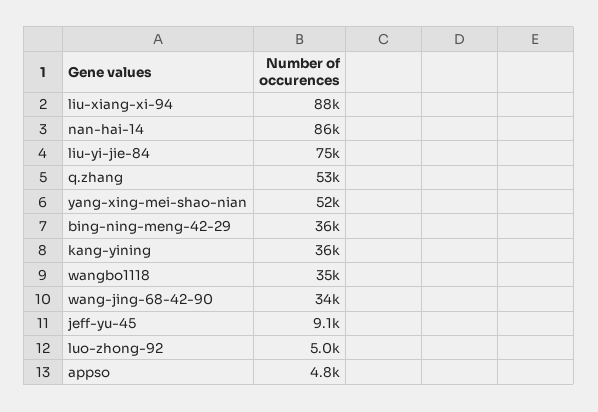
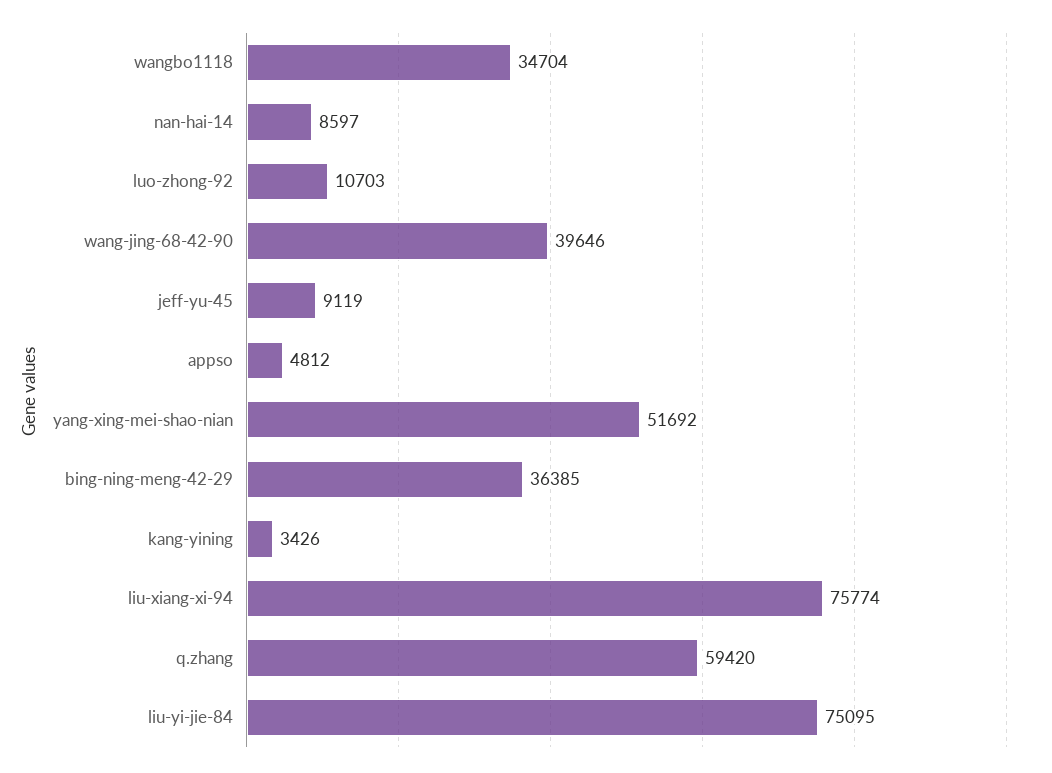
  {
-   "liu-xiang-xi-94": 88000,
+   "liu-xiang-xi-94": 75774,
-   "nan-hai-14": 86000,
+   "nan-hai-14": 8597,
    "liu-yi-jie-84": 75095,
-   "q.zhang": 53000,
+   "q.zhang": 59420,
    "yang-xing-mei-shao-nian": 51692,
    "bing-ning-meng-42-29": 36385,
-   "kang-yining": 36000,
+   "kang-yining": 3426,
    "wangbo1118": 34704,
-   "wang-jing-68-42-90": 34000,
+   "wang-jing-68-42-90": 39646,
    "jeff-yu-45": 9119,
-   "luo-zhong-92": 5000,
+   "luo-zhong-92": 10703,
    "appso": 4812
  }

